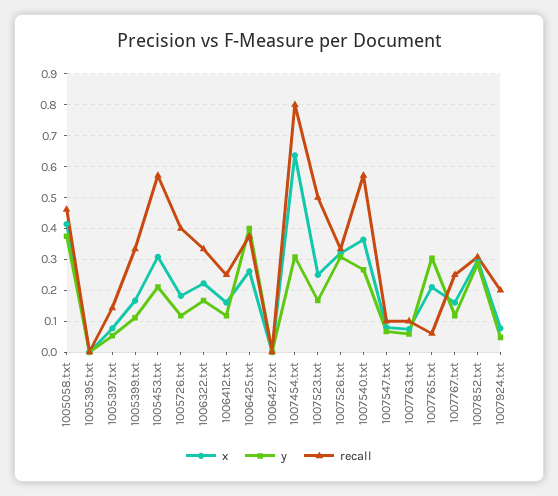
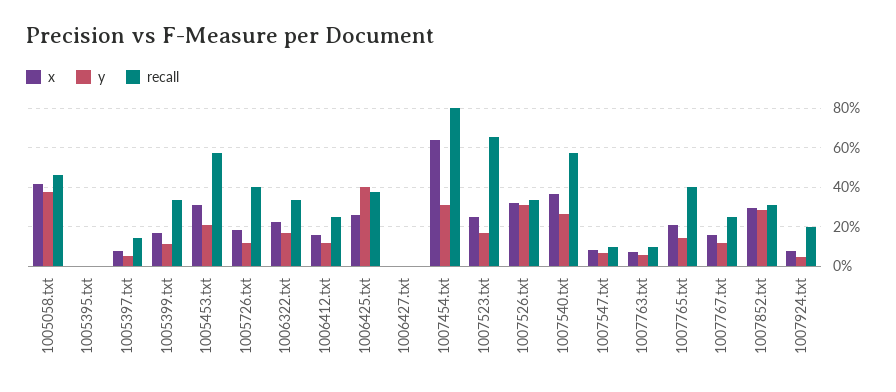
  {
    "x": {
      "1005058.txt": 0.42,
      "1005395.txt": 0,
      "1005397.txt": 0.08,
      "1005399.txt": 0.16,
      "1005453.txt": 0.3,
      "1005726.txt": 0.18,
      "1006322.txt": 0.22,
      "1006412.txt": 0.16,
      "1006425.txt": 0.26,
      "1006427.txt": 0,
      "1007454.txt": 0.64,
      "1007523.txt": 0.26,
      "1007526.txt": 0.32,
      "1007540.txt": 0.36,
      "1007547.txt": 0.08,
      "1007763.txt": 0.08,
      "1007765.txt": 0.22,
      "1007767.txt": 0.16,
      "1007852.txt": 0.3,
      "1007924.txt": 0.08
    },
    "y": {
      "1005058.txt": 0.38,
      "1005395.txt": 0,
      "1005397.txt": 0.06,
      "1005399.txt": 0.12,
      "1005453.txt": 0.22,
      "1005726.txt": 0.12,
      "1006322.txt": 0.16,
      "1006412.txt": 0.12,
      "1006425.txt": 0.4,
      "1006427.txt": 0,
      "1007454.txt": 0.3,
      "1007523.txt": 0.16,
      "1007526.txt": 0.3,
      "1007540.txt": 0.26,
      "1007547.txt": 0.06,
      "1007763.txt": 0.06,
-     "1007765.txt": 0.3,
+     "1007765.txt": 0.15,
      "1007767.txt": 0.12,
      "1007852.txt": 0.28,
      "1007924.txt": 0.04
    },
    "recall": {
      "1005058.txt": 0.46,
      "1005395.txt": 0,
      "1005397.txt": 0.14,
      "1005399.txt": 0.34,
      "1005453.txt": 0.58,
      "1005726.txt": 0.4,
      "1006322.txt": 0.34,
      "1006412.txt": 0.26,
      "1006425.txt": 0.38,
      "1006427.txt": 0,
      "1007454.txt": 0.8,
-     "1007523.txt": 0.5,
+     "1007523.txt": 0.65,
      "1007526.txt": 0.34,
      "1007540.txt": 0.58,
      "1007547.txt": 0.1,
      "1007763.txt": 0.1,
-     "1007765.txt": 0.06,
+     "1007765.txt": 0.4,
      "1007767.txt": 0.26,
      "1007852.txt": 0.3,
      "1007924.txt": 0.2
    }
  }

